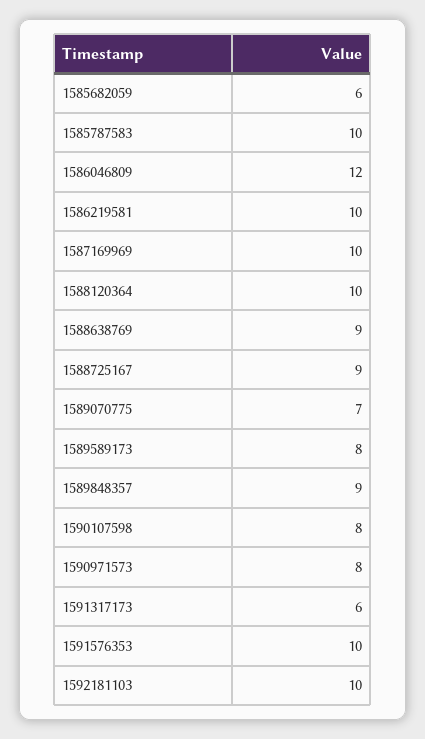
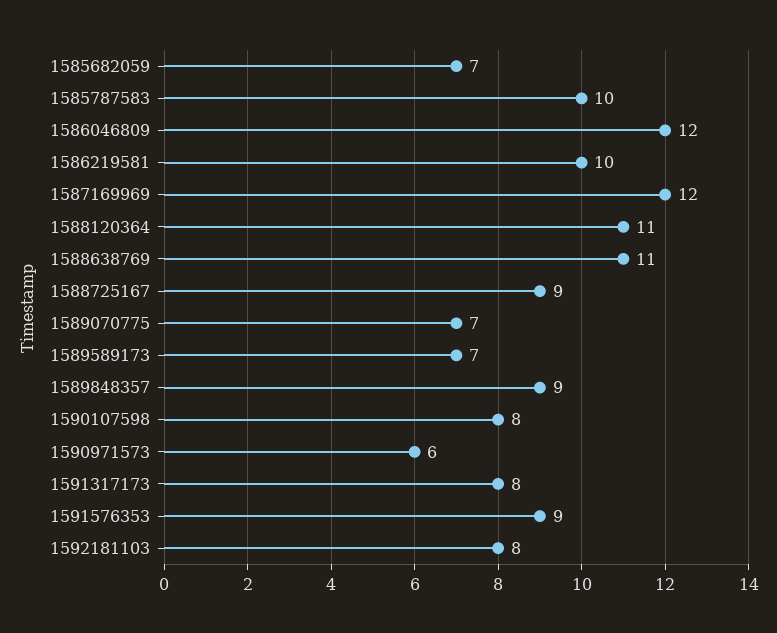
  {
-   "1585682059": 6,
+   "1585682059": 7,
    "1585787583": 10,
    "1586046809": 12,
    "1586219581": 10,
-   "1587169969": 10,
+   "1587169969": 12,
-   "1588120364": 10,
+   "1588120364": 11,
-   "1588638769": 9,
+   "1588638769": 11,
    "1588725167": 9,
    "1589070775": 7,
-   "1589589173": 8,
+   "1589589173": 7,
    "1589848357": 9,
    "1590107598": 8,
-   "1590971573": 8,
+   "1590971573": 6,
-   "1591317173": 6,
+   "1591317173": 8,
-   "1591576353": 10,
+   "1591576353": 9,
-   "1592181103": 10
+   "1592181103": 8
  }

